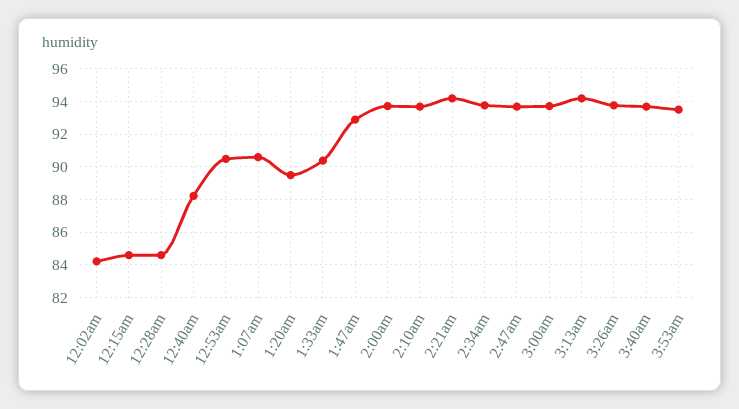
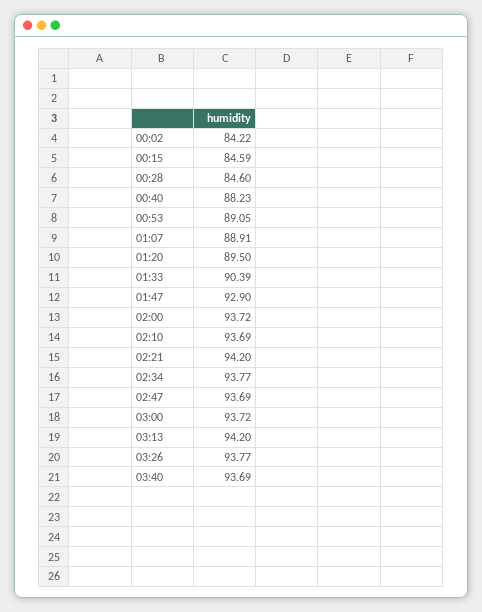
  {
    "12:02am": 84.22,
    "12:15am": 84.59,
    "12:28am": 84.6,
    "12:40am": 88.23,
-   "12:53am": 90.5,
+   "12:53am": 89.05,
-   "1:07am": 90.5,
+   "1:07am": 88.91,
    "1:20am": 89.5,
    "1:33am": 90.39,
    "1:47am": 92.9,
    "2:00am": 93.72,
    "2:10am": 93.69,
    "2:21am": 94.2,
    "2:34am": 93.77,
    "2:47am": 93.69,
    "3:00am": 93.72,
    "3:13am": 94.2,
    "3:26am": 93.77,
-   "3:40am": 93.69,
+   "3:40am": 93.69
-   "3:53am": 93.5
  }

